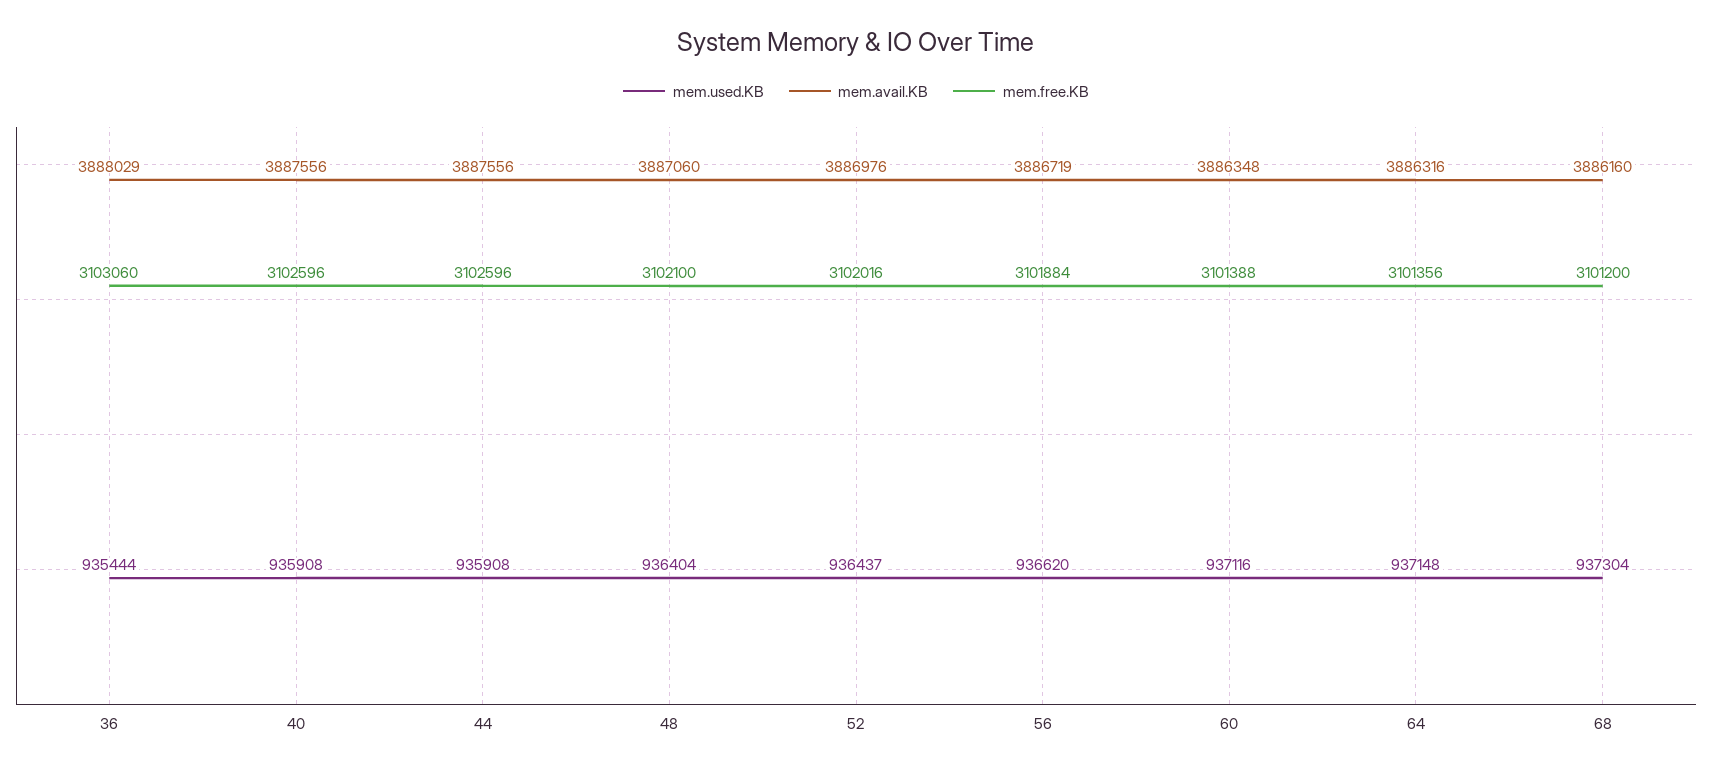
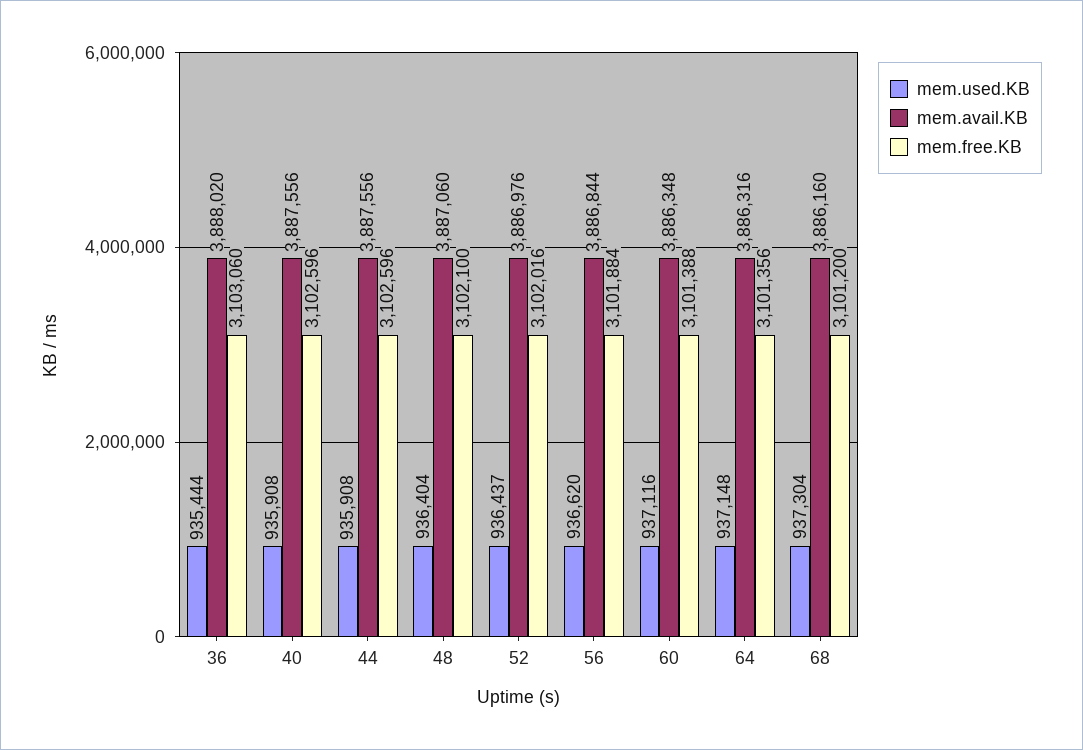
  {
    "mem.used.KB": {
      "36": 935444,
      "40": 935908,
      "44": 935908,
      "48": 936404,
      "52": 936437,
      "56": 936620,
      "60": 937116,
      "64": 937148,
      "68": 937304
    },
    "mem.avail.KB": {
-     "36": 3888029,
+     "36": 3888020,
      "40": 3887556,
      "44": 3887556,
      "48": 3887060,
      "52": 3886976,
-     "56": 3886719,
+     "56": 3886844,
      "60": 3886348,
      "64": 3886316,
      "68": 3886160
    },
    "mem.free.KB": {
      "36": 3103060,
      "40": 3102596,
      "44": 3102596,
      "48": 3102100,
      "52": 3102016,
      "56": 3101884,
      "60": 3101388,
      "64": 3101356,
      "68": 3101200
    }
  }

